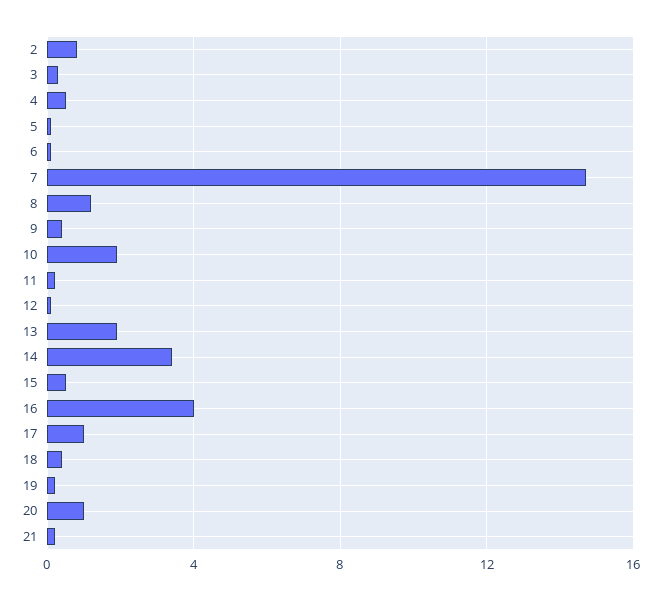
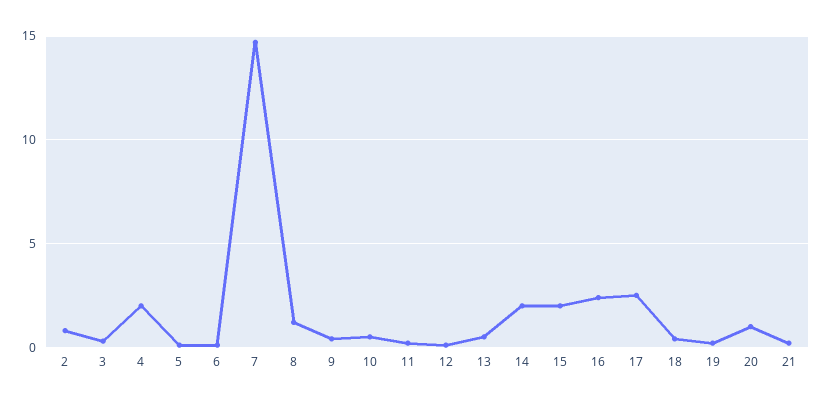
  {
    "2": 1,
    "3": 0.5,
-   "4": 0.5,
+   "4": 2,
    "5": 0,
    "6": 0,
    "7": 14.5,
    "8": 1,
    "9": 0.5,
-   "10": 2,
+   "10": 0.5,
    "11": 0,
    "12": 0,
-   "13": 2,
+   "13": 0.5,
-   "14": 3.5,
+   "14": 2,
-   "15": 0.5,
+   "15": 2,
-   "16": 4,
+   "16": 2.5,
-   "17": 1,
+   "17": 2.5,
    "18": 0.5,
    "19": 0,
    "20": 1,
    "21": 0
  }

